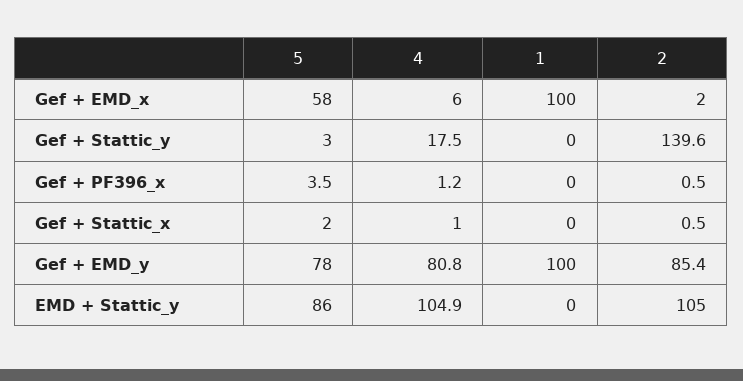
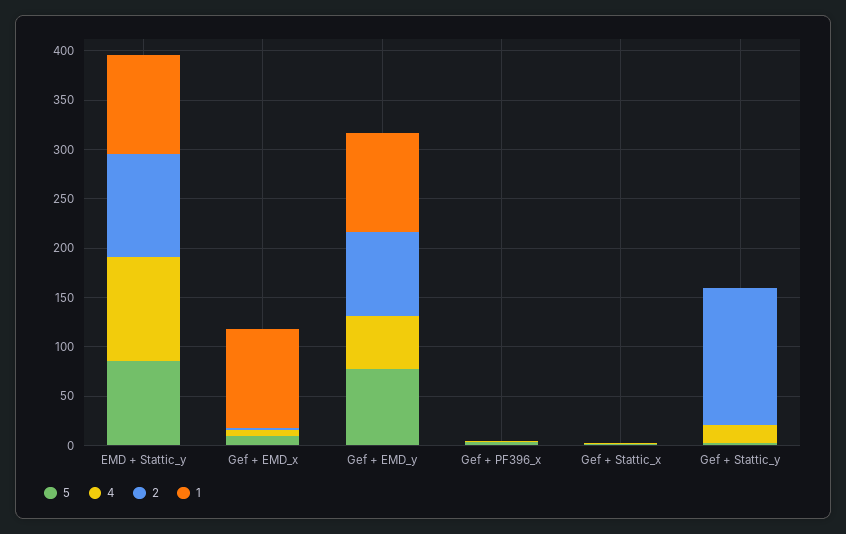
  {
    "5": {
-     "Gef + EMD_x": 58,
+     "Gef + EMD_x": 10,
      "Gef + Stattic_y": 3,
      "Gef + PF396_x": 3.5,
      "Gef + Stattic_x": 2,
      "Gef + EMD_y": 78,
      "EMD + Stattic_y": 86
    },
    "4": {
      "Gef + EMD_x": 6,
      "Gef + Stattic_y": 17.5,
      "Gef + PF396_x": 1.2,
      "Gef + Stattic_x": 1,
-     "Gef + EMD_y": 80.8,
+     "Gef + EMD_y": 50,
      "EMD + Stattic_y": 104.9
    },
    "1": {
      "Gef + EMD_x": 100,
      "Gef + Stattic_y": 0,
      "Gef + PF396_x": 0,
      "Gef + Stattic_x": 0,
      "Gef + EMD_y": 100,
-     "EMD + Stattic_y": 0
+     "EMD + Stattic_y": 100
    },
    "2": {
      "Gef + EMD_x": 2,
      "Gef + Stattic_y": 139.6,
      "Gef + PF396_x": 0.5,
      "Gef + Stattic_x": 0.5,
      "Gef + EMD_y": 85.4,
      "EMD + Stattic_y": 105
    }
  }

